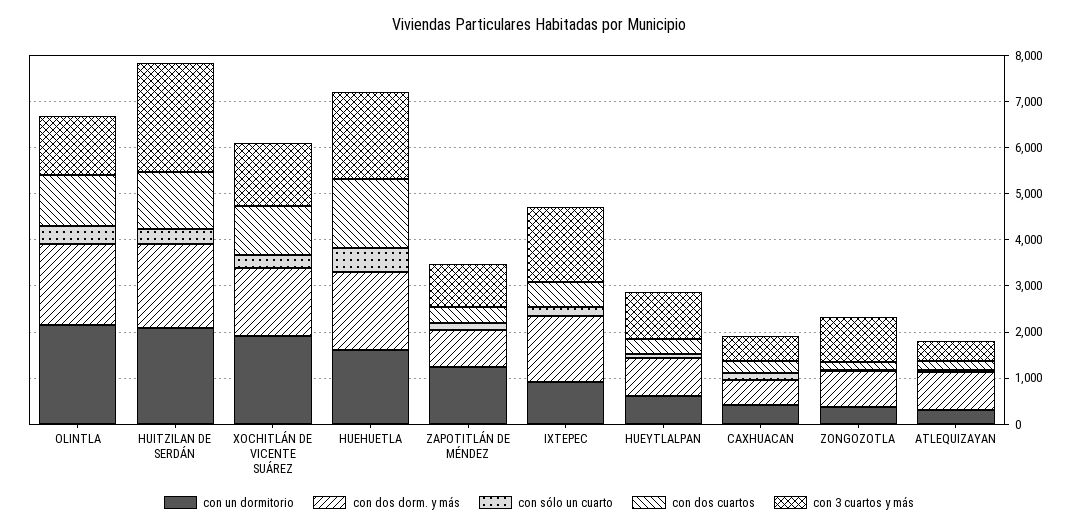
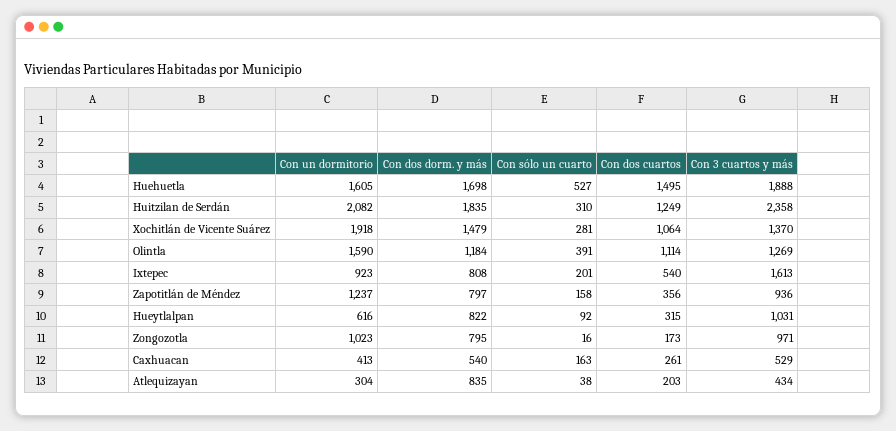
  {
    "con un dormitorio": {
-     "OLINTLA": 2200,
+     "OLINTLA": 1590,
      "HUITZILAN DE SERDÁN": 2082,
      "XOCHITLÁN DE VICENTE SUÁREZ": 1918,
      "HUEHUETLA": 1605,
      "ZAPOTITLÁN DE MÉNDEZ": 1237,
      "IXTEPEC": 923,
      "HUEYTLALPAN": 616,
      "CAXHUACAN": 413,
-     "ZONGOZOTLA": 400,
+     "ZONGOZOTLA": 1023,
      "ATLEQUIZAYAN": 304
    },
    "con dos dorm. y más": {
-     "OLINTLA": 1800,
+     "OLINTLA": 1184,
      "HUITZILAN DE SERDÁN": 1835,
      "XOCHITLÁN DE VICENTE SUÁREZ": 1479,
      "HUEHUETLA": 1698,
      "ZAPOTITLÁN DE MÉNDEZ": 797,
-     "IXTEPEC": 1400,
+     "IXTEPEC": 808,
      "HUEYTLALPAN": 822,
      "CAXHUACAN": 540,
      "ZONGOZOTLA": 795,
      "ATLEQUIZAYAN": 835
    },
    "con sólo un cuarto": {
      "OLINTLA": 391,
      "HUITZILAN DE SERDÁN": 310,
      "XOCHITLÁN DE VICENTE SUÁREZ": 281,
      "HUEHUETLA": 527,
      "ZAPOTITLÁN DE MÉNDEZ": 158,
      "IXTEPEC": 201,
      "HUEYTLALPAN": 92,
      "CAXHUACAN": 163,
      "ZONGOZOTLA": 16,
      "ATLEQUIZAYAN": 38
    },
    "con dos cuartos": {
      "OLINTLA": 1114,
      "HUITZILAN DE SERDÁN": 1249,
      "XOCHITLÁN DE VICENTE SUÁREZ": 1064,
      "HUEHUETLA": 1495,
      "ZAPOTITLÁN DE MÉNDEZ": 356,
      "IXTEPEC": 540,
      "HUEYTLALPAN": 315,
      "CAXHUACAN": 261,
      "ZONGOZOTLA": 173,
      "ATLEQUIZAYAN": 203
    },
    "con 3 cuartos y más": {
      "OLINTLA": 1269,
      "HUITZILAN DE SERDÁN": 2358,
      "XOCHITLÁN DE VICENTE SUÁREZ": 1370,
      "HUEHUETLA": 1888,
      "ZAPOTITLÁN DE MÉNDEZ": 936,
      "IXTEPEC": 1613,
      "HUEYTLALPAN": 1031,
      "CAXHUACAN": 529,
      "ZONGOZOTLA": 971,
      "ATLEQUIZAYAN": 434
    }
  }

